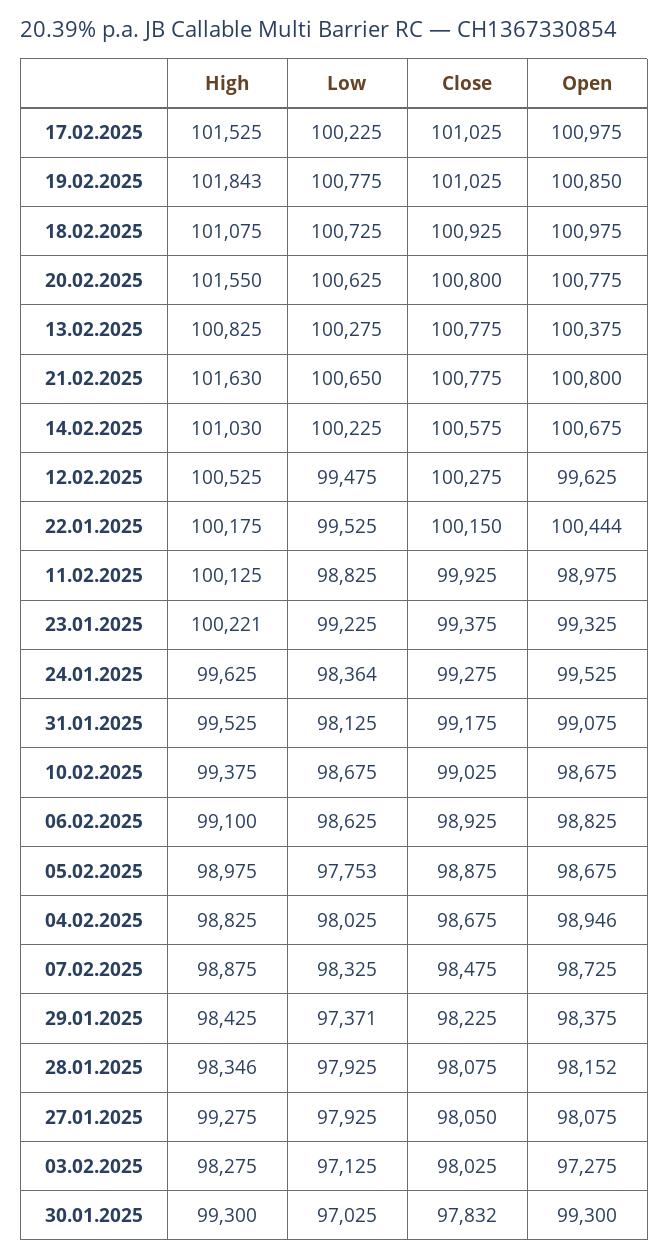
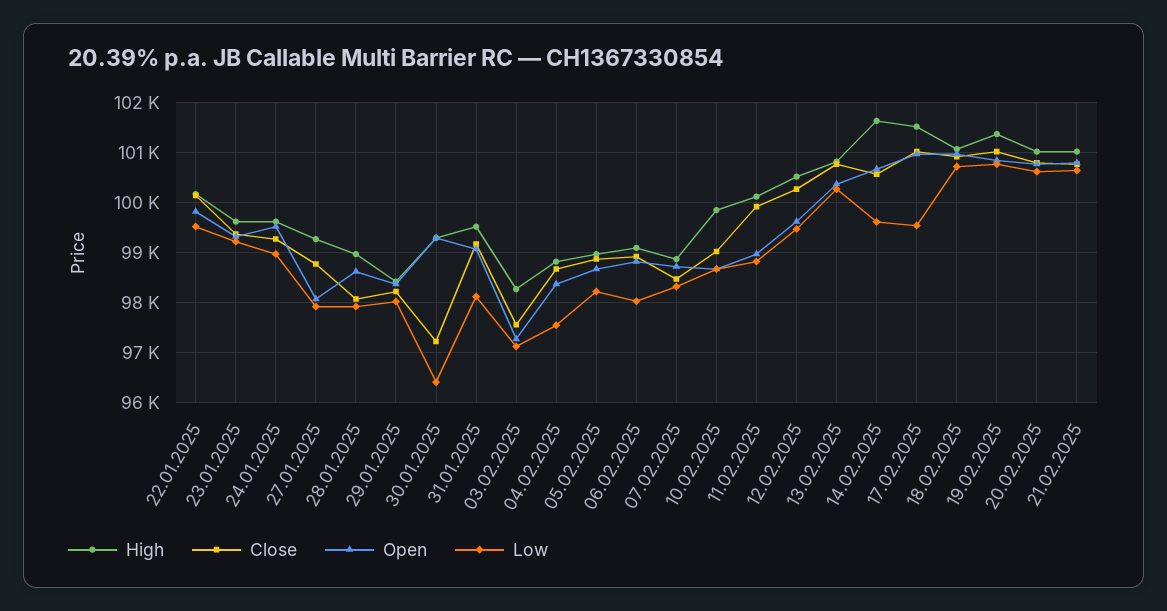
  {
    "High": {
      "17.02.2025": 101525,
-     "19.02.2025": 101843,
+     "19.02.2025": 101400,
      "18.02.2025": 101075,
-     "20.02.2025": 101550,
+     "20.02.2025": 101000,
      "13.02.2025": 100825,
-     "21.02.2025": 101630,
+     "21.02.2025": 101000,
-     "14.02.2025": 101030,
+     "14.02.2025": 101600,
      "12.02.2025": 100525,
      "22.01.2025": 100175,
      "11.02.2025": 100125,
-     "23.01.2025": 100221,
+     "23.01.2025": 99600,
      "24.01.2025": 99625,
      "31.01.2025": 99525,
-     "10.02.2025": 99375,
+     "10.02.2025": 99800,
      "06.02.2025": 99100,
      "05.02.2025": 98975,
      "04.02.2025": 98825,
      "07.02.2025": 98875,
      "29.01.2025": 98425,
-     "28.01.2025": 98346,
+     "28.01.2025": 99000,
      "27.01.2025": 99275,
      "03.02.2025": 98275,
      "30.01.2025": 99300
    },
    "Low": {
-     "17.02.2025": 100225,
+     "17.02.2025": 99600,
      "19.02.2025": 100775,
      "18.02.2025": 100725,
      "20.02.2025": 100625,
      "13.02.2025": 100275,
      "21.02.2025": 100650,
-     "14.02.2025": 100225,
+     "14.02.2025": 99600,
      "12.02.2025": 99475,
      "22.01.2025": 99525,
      "11.02.2025": 98825,
      "23.01.2025": 99225,
-     "24.01.2025": 98364,
+     "24.01.2025": 99000,
      "31.01.2025": 98125,
      "10.02.2025": 98675,
-     "06.02.2025": 98625,
+     "06.02.2025": 98000,
-     "05.02.2025": 97753,
+     "05.02.2025": 98200,
-     "04.02.2025": 98025,
+     "04.02.2025": 97600,
      "07.02.2025": 98325,
-     "29.01.2025": 97371,
+     "29.01.2025": 98000,
      "28.01.2025": 97925,
      "27.01.2025": 97925,
      "03.02.2025": 97125,
-     "30.01.2025": 97025
+     "30.01.2025": 96400
    },
    "Close": {
      "17.02.2025": 101025,
      "19.02.2025": 101025,
      "18.02.2025": 100925,
      "20.02.2025": 100800,
      "13.02.2025": 100775,
      "21.02.2025": 100775,
      "14.02.2025": 100575,
      "12.02.2025": 100275,
      "22.01.2025": 100150,
      "11.02.2025": 99925,
      "23.01.2025": 99375,
      "24.01.2025": 99275,
      "31.01.2025": 99175,
      "10.02.2025": 99025,
      "06.02.2025": 98925,
      "05.02.2025": 98875,
      "04.02.2025": 98675,
      "07.02.2025": 98475,
      "29.01.2025": 98225,
      "28.01.2025": 98075,
-     "27.01.2025": 98050,
+     "27.01.2025": 98800,
-     "03.02.2025": 98025,
+     "03.02.2025": 97600,
-     "30.01.2025": 97832
+     "30.01.2025": 97200
    },
    "Open": {
      "17.02.2025": 100975,
      "19.02.2025": 100850,
      "18.02.2025": 100975,
      "20.02.2025": 100775,
      "13.02.2025": 100375,
      "21.02.2025": 100800,
      "14.02.2025": 100675,
      "12.02.2025": 99625,
-     "22.01.2025": 100444,
+     "22.01.2025": 99800,
      "11.02.2025": 98975,
      "23.01.2025": 99325,
      "24.01.2025": 99525,
      "31.01.2025": 99075,
      "10.02.2025": 98675,
      "06.02.2025": 98825,
      "05.02.2025": 98675,
-     "04.02.2025": 98946,
+     "04.02.2025": 98400,
      "07.02.2025": 98725,
      "29.01.2025": 98375,
-     "28.01.2025": 98152,
+     "28.01.2025": 98600,
      "27.01.2025": 98075,
      "03.02.2025": 97275,
      "30.01.2025": 99300
    }
  }

